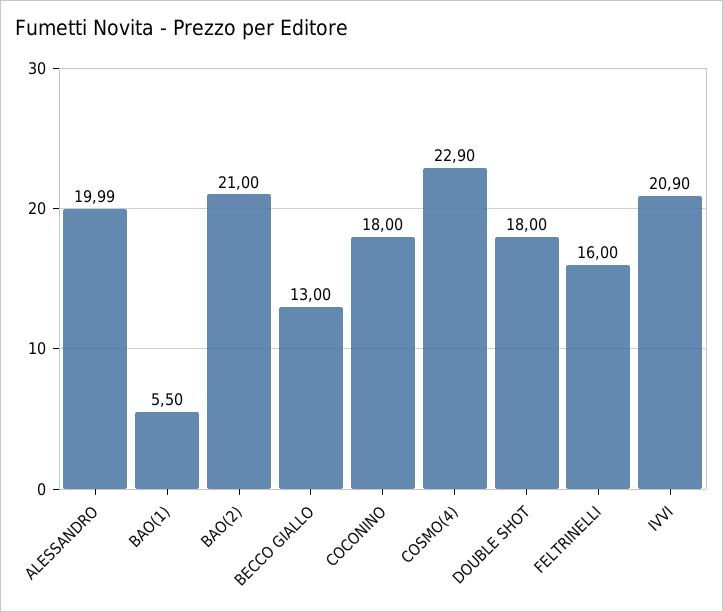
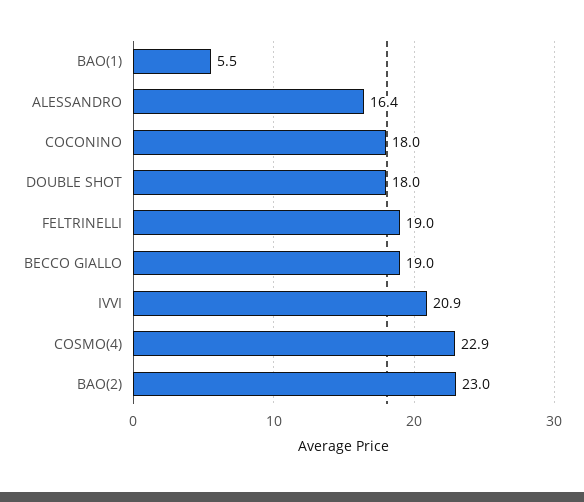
  {
-   "ALESSANDRO": 19.99,
+   "ALESSANDRO": 16.4,
    "BAO(1)": 5.5,
-   "BAO(2)": 21,
+   "BAO(2)": 23,
-   "BECCO GIALLO": 13,
+   "BECCO GIALLO": 19,
    "COCONINO": 18,
    "COSMO(4)": 22.9,
    "DOUBLE SHOT": 18,
-   "FELTRINELLI": 16,
+   "FELTRINELLI": 19,
    "IVVI": 20.9
  }

